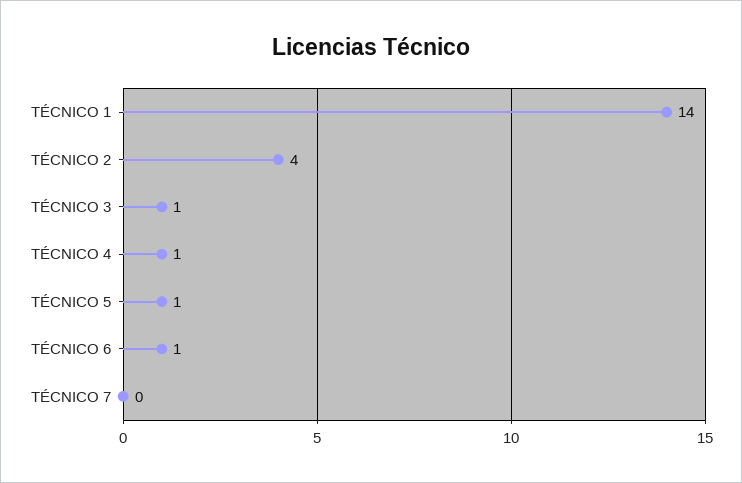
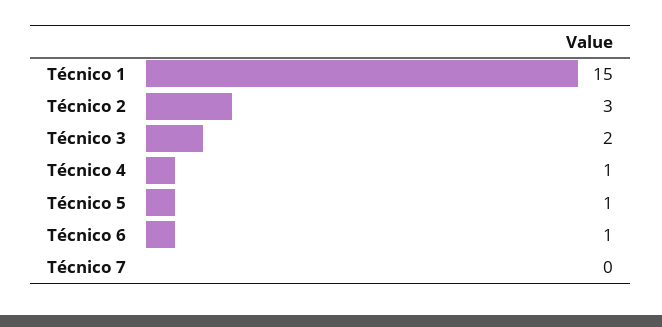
  {
-   "TÉCNICO 1": 14,
+   "TÉCNICO 1": 15,
-   "TÉCNICO 2": 4,
+   "TÉCNICO 2": 3,
-   "TÉCNICO 3": 1,
+   "TÉCNICO 3": 2,
    "TÉCNICO 4": 1,
    "TÉCNICO 5": 1,
    "TÉCNICO 6": 1,
    "TÉCNICO 7": 0
  }

